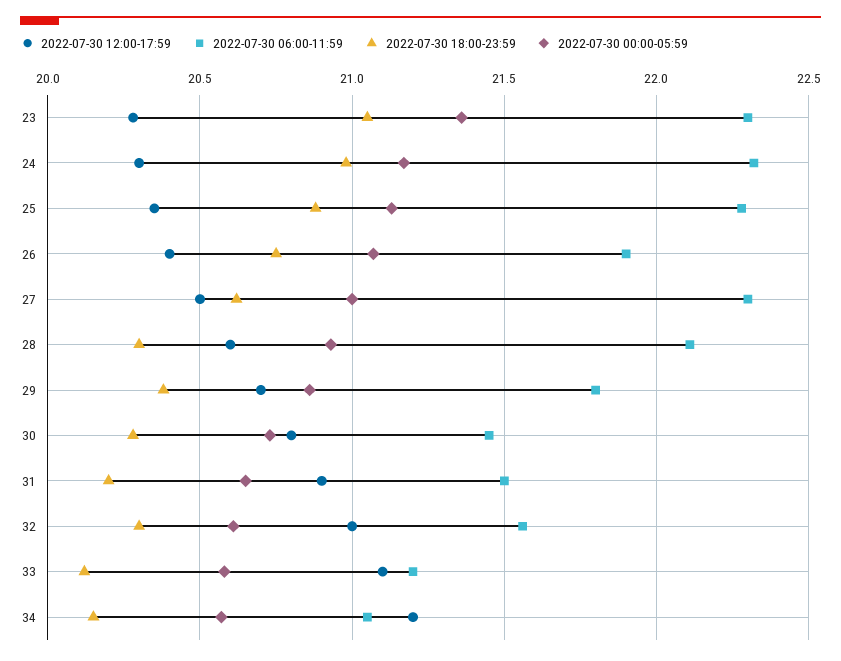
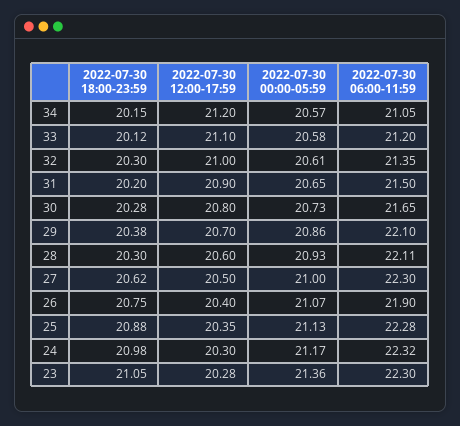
  {
    "2022-07-30 12:00-17:59": {
      "23": 20.28,
      "24": 20.3,
      "25": 20.35,
      "26": 20.4,
      "27": 20.5,
      "28": 20.6,
      "29": 20.7,
      "30": 20.8,
      "31": 20.9,
      "32": 21,
      "33": 21.1,
      "34": 21.2
    },
    "2022-07-30 06:00-11:59": {
      "23": 22.3,
      "24": 22.32,
      "25": 22.28,
      "26": 21.9,
      "27": 22.3,
      "28": 22.11,
-     "29": 21.8,
+     "29": 22.1,
-     "30": 21.45,
+     "30": 21.65,
      "31": 21.5,
-     "32": 21.55,
+     "32": 21.35,
      "33": 21.2,
      "34": 21.05
    },
    "2022-07-30 18:00-23:59": {
      "23": 21.05,
      "24": 20.98,
      "25": 20.88,
      "26": 20.75,
      "27": 20.62,
      "28": 20.3,
      "29": 20.38,
      "30": 20.28,
      "31": 20.2,
      "32": 20.3,
      "33": 20.12,
      "34": 20.15
    },
    "2022-07-30 00:00-05:59": {
      "23": 21.36,
      "24": 21.17,
      "25": 21.13,
      "26": 21.07,
      "27": 21,
      "28": 20.93,
      "29": 20.86,
      "30": 20.73,
      "31": 20.65,
      "32": 20.61,
      "33": 20.58,
      "34": 20.57
    }
  }

